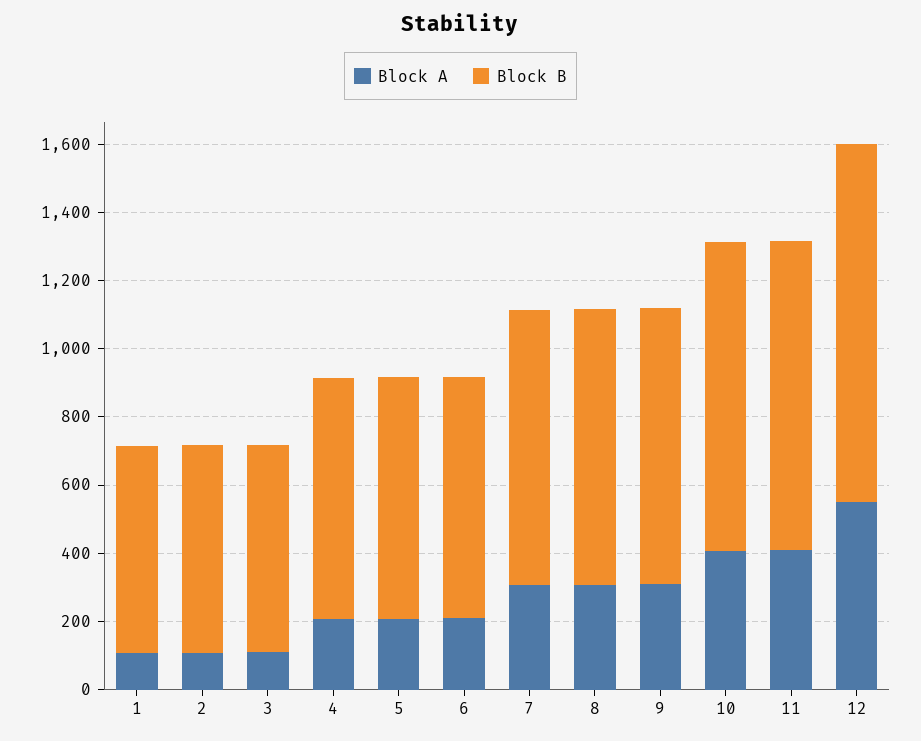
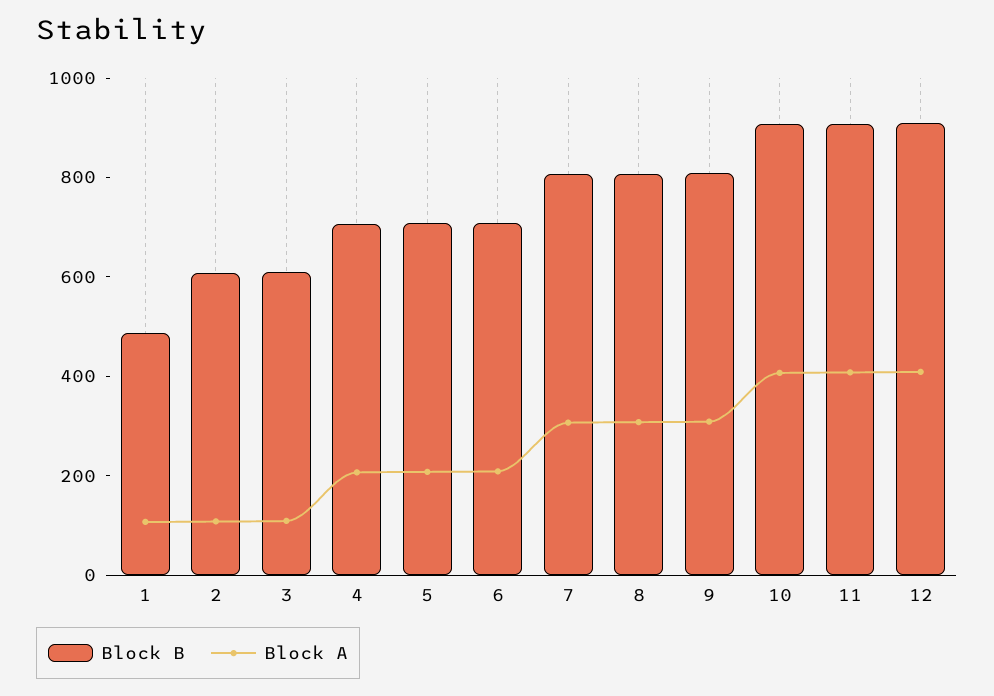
  {
    "Block A": {
      "1": 100,
      "2": 100,
      "3": 100,
      "4": 200,
      "5": 200,
      "6": 200,
      "7": 300,
      "8": 300,
      "9": 300,
      "10": 400,
      "11": 400,
-     "12": 550
+     "12": 400
    },
    "Block B": {
-     "1": 600,
+     "1": 500,
      "2": 600,
      "3": 600,
      "4": 700,
      "5": 700,
      "6": 700,
      "7": 800,
      "8": 800,
      "9": 800,
      "10": 900,
      "11": 900,
-     "12": 1050
+     "12": 900
    }
  }

